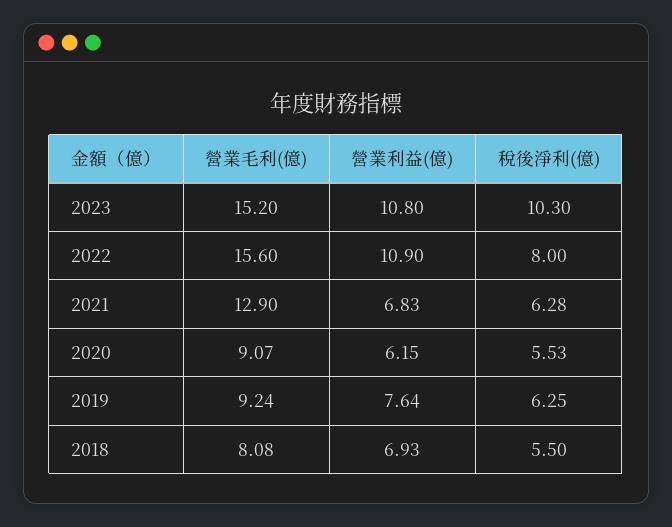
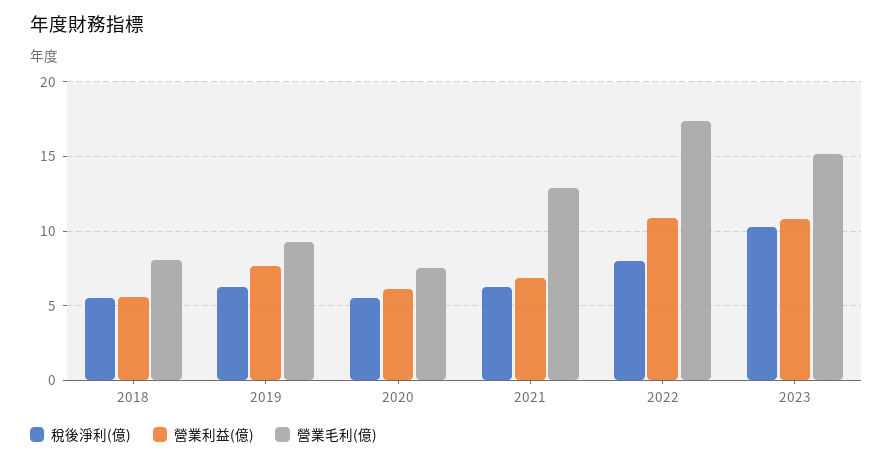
  {
    "營業毛利(億)": {
      "2023": 15.2,
-     "2022": 15.6,
+     "2022": 17.5,
      "2021": 12.9,
-     "2020": 9.07,
+     "2020": 7.5,
      "2019": 9.24,
      "2018": 8.08
    },
    "營業利益(億)": {
      "2023": 10.8,
      "2022": 10.9,
      "2021": 6.83,
      "2020": 6.15,
      "2019": 7.64,
-     "2018": 6.93
+     "2018": 5.5
    },
    "稅後淨利(億)": {
      "2023": 10.3,
      "2022": 8,
      "2021": 6.28,
      "2020": 5.53,
      "2019": 6.25,
      "2018": 5.5
    }
  }

